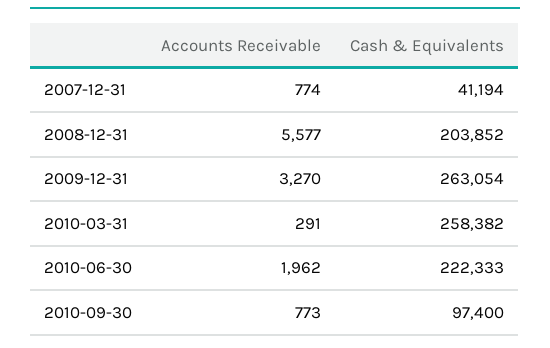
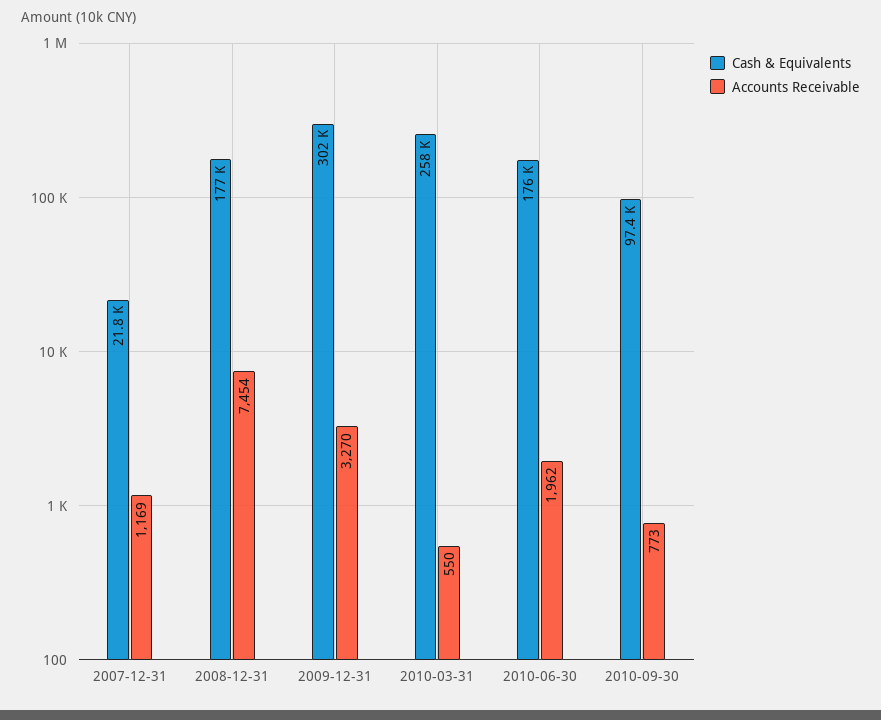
  {
    "Accounts Receivable": {
-     "2007-12-31": 774,
+     "2007-12-31": 1169,
-     "2008-12-31": 5577,
+     "2008-12-31": 7454,
      "2009-12-31": 3270,
-     "2010-03-31": 291,
+     "2010-03-31": 550,
      "2010-06-30": 1962,
      "2010-09-30": 773
    },
    "Cash & Equivalents": {
-     "2007-12-31": 41194,
+     "2007-12-31": 21800,
-     "2008-12-31": 203852,
+     "2008-12-31": 177000,
-     "2009-12-31": 263054,
+     "2009-12-31": 302000,
      "2010-03-31": 258382,
-     "2010-06-30": 222333,
+     "2010-06-30": 176000,
      "2010-09-30": 97400
    }
  }

